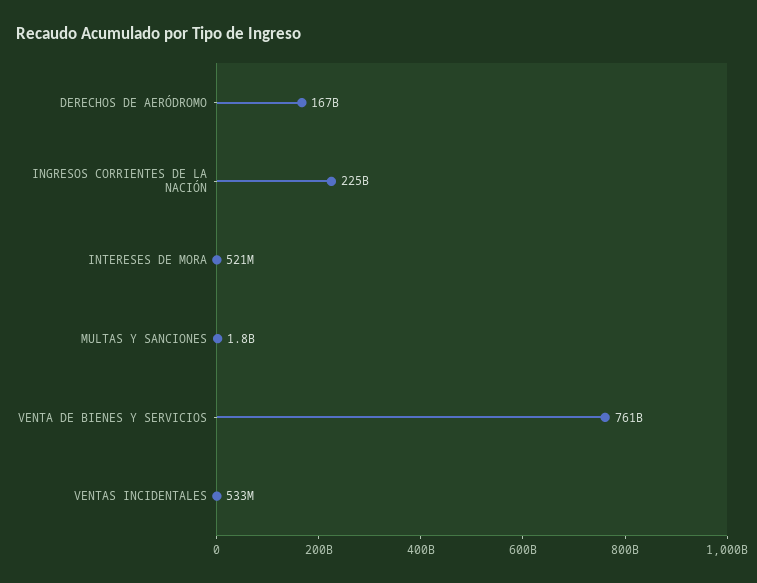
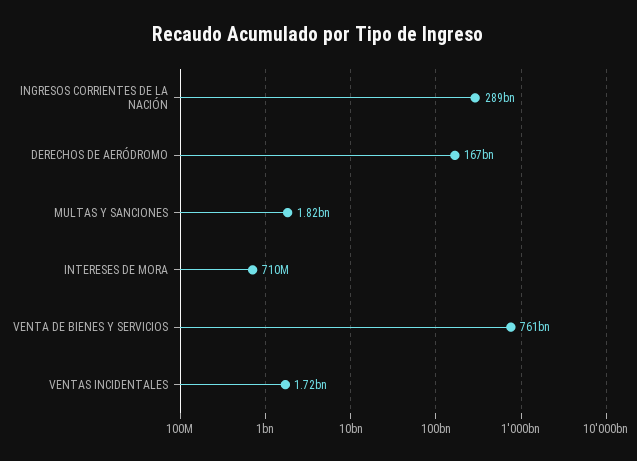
  {
    "DERECHOS DE AERÓDROMO": 167000000000,
-   "INGRESOS CORRIENTES DE LA NACIÓN": 225000000000,
+   "INGRESOS CORRIENTES DE LA NACIÓN": 289000000000,
-   "INTERESES DE MORA": 521000000,
+   "INTERESES DE MORA": 710000000,
    "MULTAS Y SANCIONES": 1820000000,
    "VENTA DE BIENES Y SERVICIOS": 761000000000,
-   "VENTAS INCIDENTALES": 533000000
+   "VENTAS INCIDENTALES": 1720000000
  }

